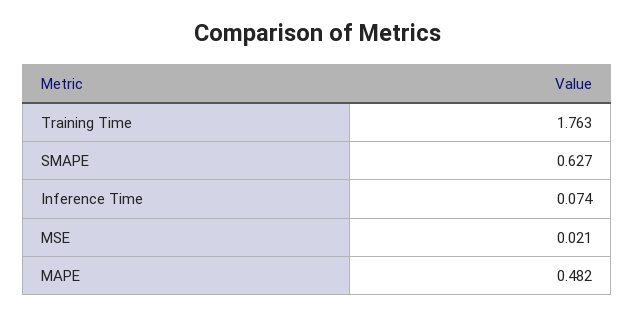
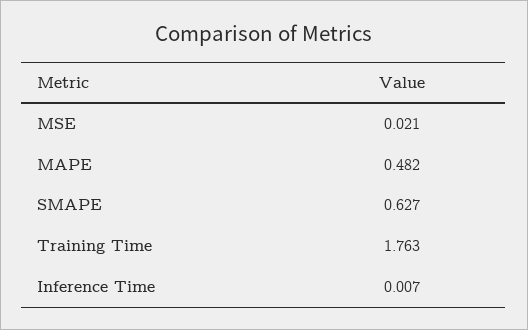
  {
    "Training Time": 1.763,
    "SMAPE": 0.627,
-   "Inference Time": 0.074,
+   "Inference Time": 0.007,
    "MSE": 0.021,
    "MAPE": 0.482
  }

